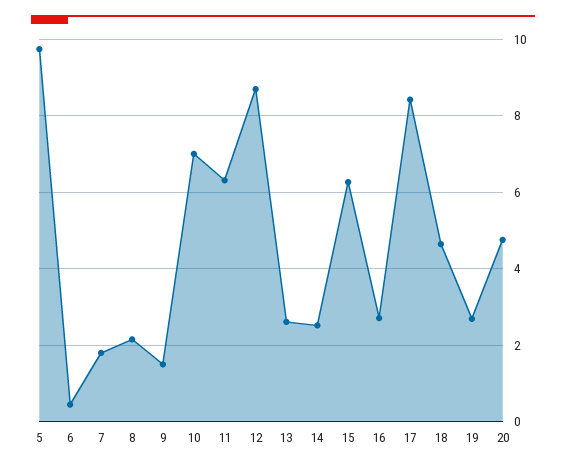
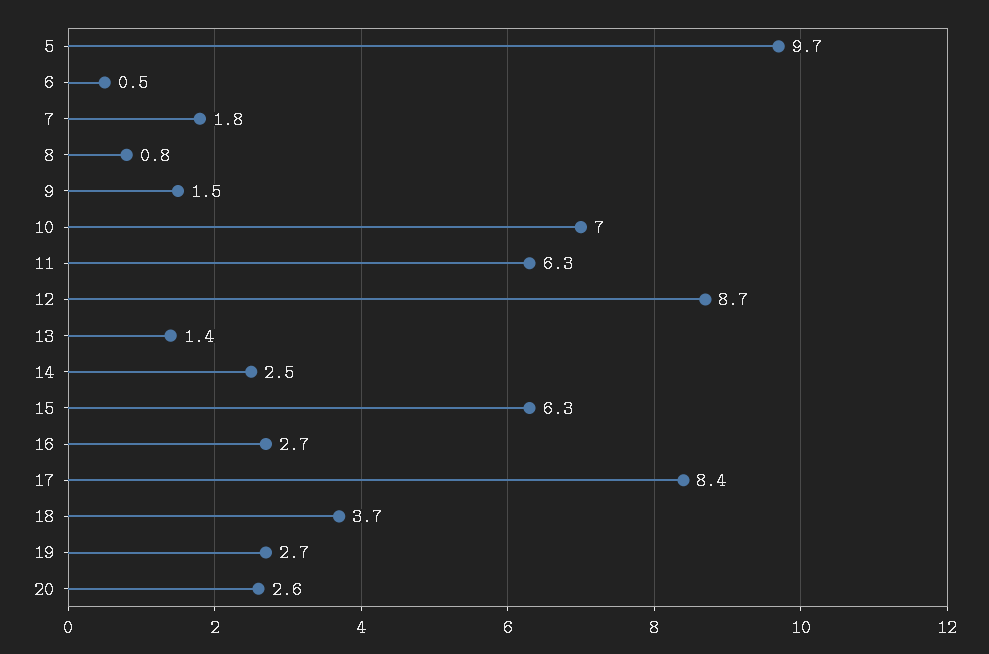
  {
    "5": 9.7,
    "6": 0.5,
    "7": 1.8,
-   "8": 2.2,
+   "8": 0.8,
    "9": 1.5,
    "10": 7,
    "11": 6.3,
    "12": 8.7,
-   "13": 2.6,
+   "13": 1.4,
    "14": 2.5,
    "15": 6.3,
    "16": 2.7,
    "17": 8.4,
-   "18": 4.6,
+   "18": 3.7,
    "19": 2.7,
-   "20": 4.8
+   "20": 2.6
  }

